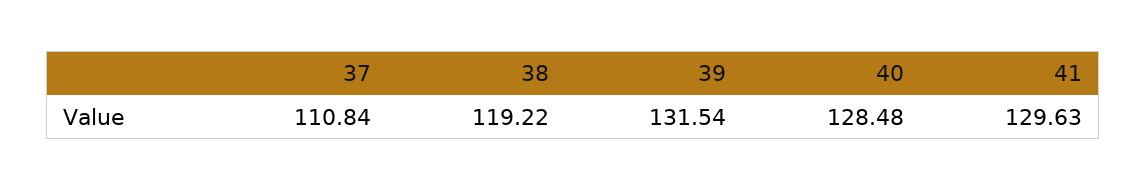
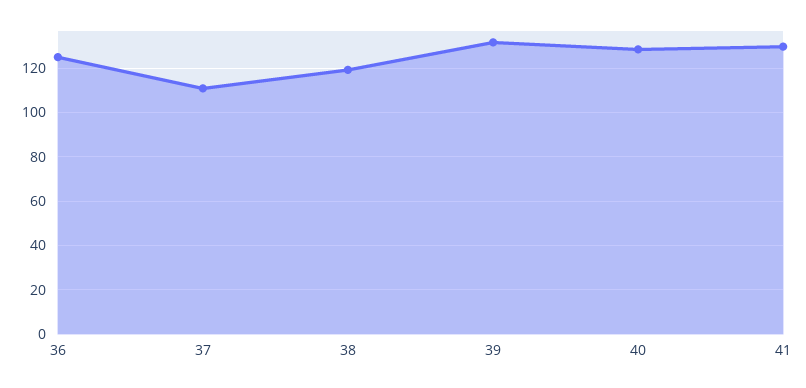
  {
    "37": 110.84,
    "38": 119.22,
    "39": 131.54,
    "40": 128.48,
-   "41": 129.63
+   "41": 129.63,
+   "36": 125
  }

